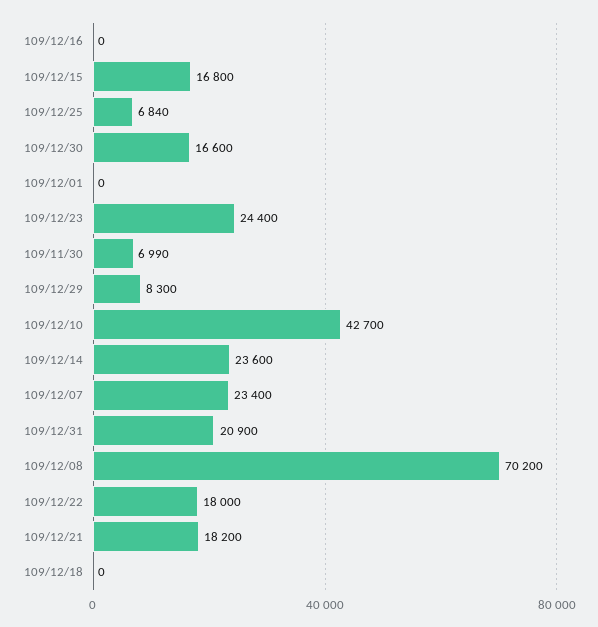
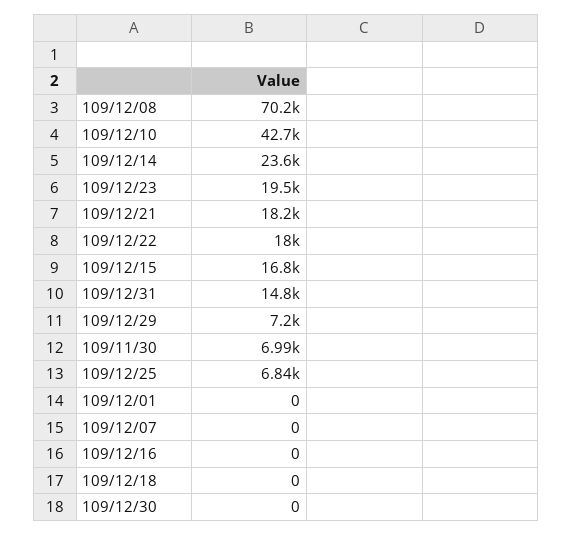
  {
    "109/12/16": 0,
    "109/12/15": 16800,
    "109/12/25": 6840,
-   "109/12/30": 16600,
+   "109/12/30": 0,
    "109/12/01": 0,
-   "109/12/23": 24400,
+   "109/12/23": 19500,
    "109/11/30": 6990,
-   "109/12/29": 8300,
+   "109/12/29": 7200,
    "109/12/10": 42700,
    "109/12/14": 23600,
-   "109/12/07": 23400,
+   "109/12/07": 0,
-   "109/12/31": 20900,
+   "109/12/31": 14800,
    "109/12/08": 70200,
    "109/12/22": 18000,
    "109/12/21": 18200,
    "109/12/18": 0
  }

